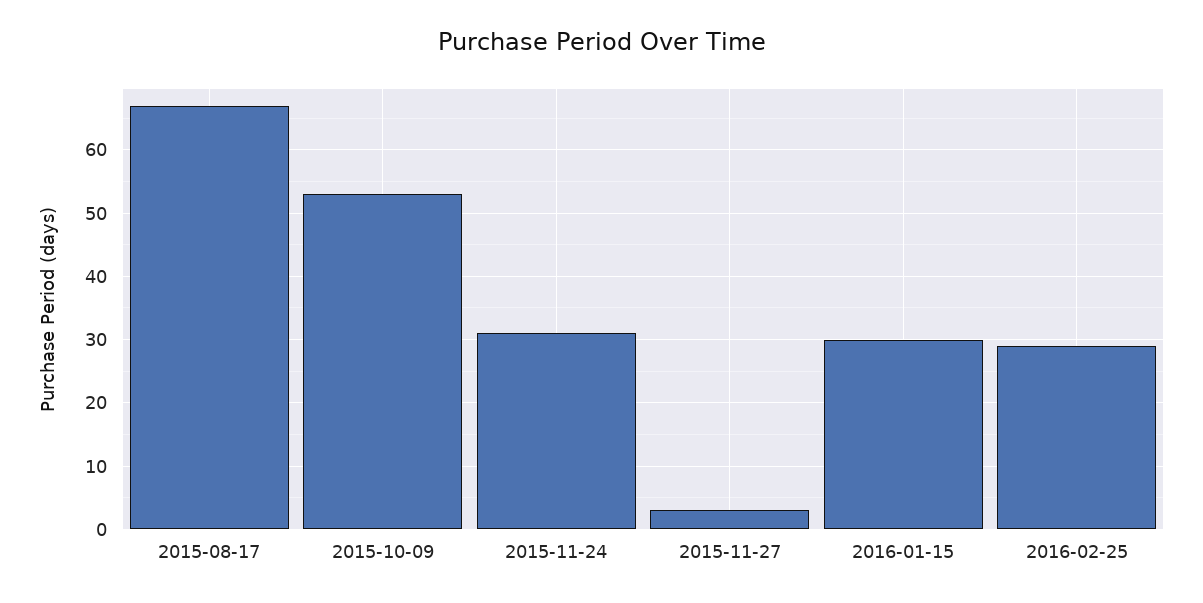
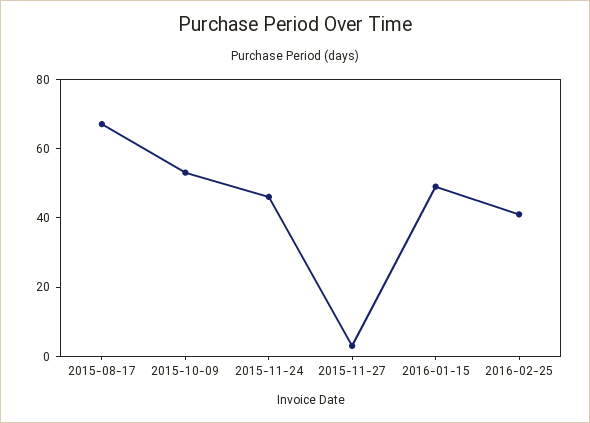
  {
    "2015-08-17": 67,
    "2015-10-09": 53,
-   "2015-11-24": 31,
+   "2015-11-24": 45,
    "2015-11-27": 3,
-   "2016-01-15": 30,
+   "2016-01-15": 50,
-   "2016-02-25": 29
+   "2016-02-25": 40
  }

